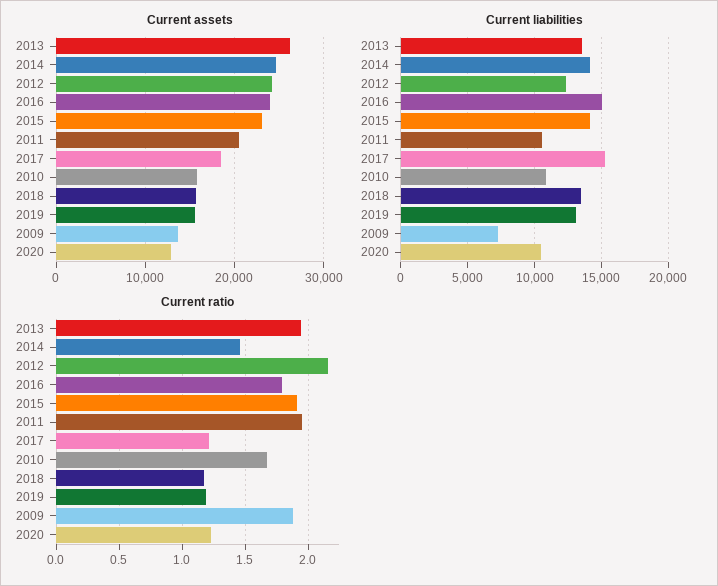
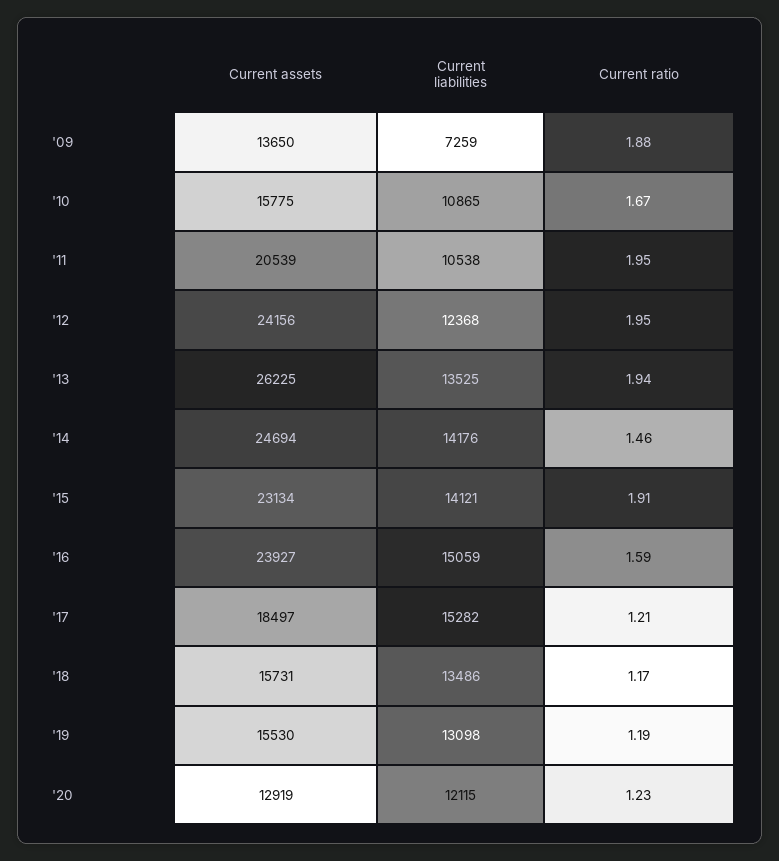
  {
    "Current assets": {
      "2013": 26225,
      "2014": 24694,
      "2012": 24156,
      "2016": 23927,
      "2015": 23134,
      "2011": 20539,
      "2017": 18497,
      "2010": 15775,
      "2018": 15731,
      "2019": 15530,
      "2009": 13650,
      "2020": 12919
    },
    "Current liabilities": {
      "2013": 13525,
      "2014": 14176,
      "2012": 12368,
      "2016": 15059,
      "2015": 14121,
      "2011": 10538,
      "2017": 15282,
      "2010": 10865,
      "2018": 13486,
      "2019": 13098,
      "2009": 7259,
-     "2020": 10500
+     "2020": 12115
    },
    "Current ratio": {
      "2013": 1.94,
      "2014": 1.46,
-     "2012": 2.15,
+     "2012": 1.95,
-     "2016": 1.8,
+     "2016": 1.59,
      "2015": 1.91,
      "2011": 1.95,
      "2017": 1.21,
      "2010": 1.67,
      "2018": 1.17,
      "2019": 1.19,
      "2009": 1.88,
      "2020": 1.23
    }
  }

